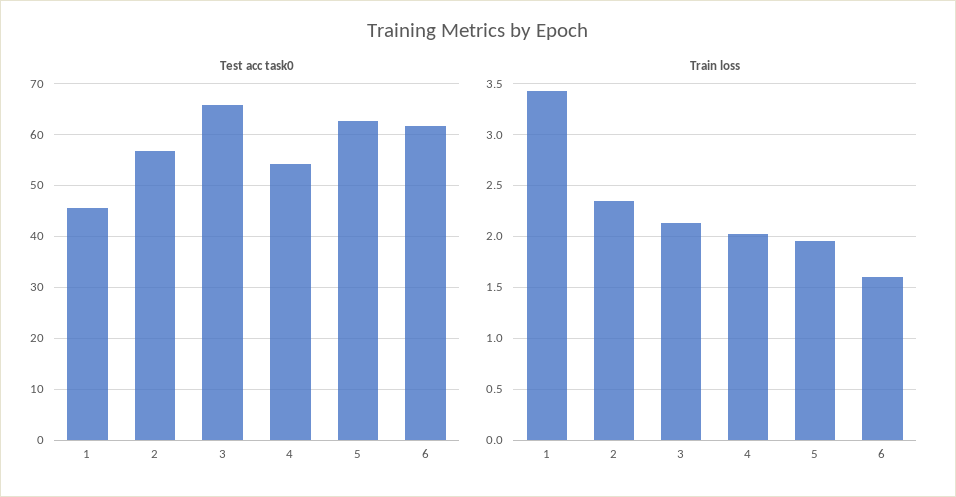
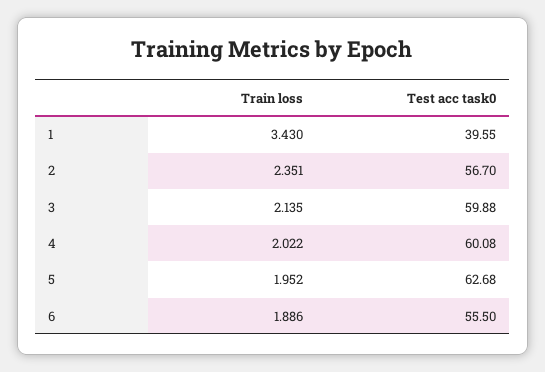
  {
    "Test acc task0": {
-     "1": 46,
+     "1": 39.55,
      "2": 56.7,
-     "3": 66,
+     "3": 59.88,
-     "4": 54,
+     "4": 60.08,
      "5": 62.68,
-     "6": 62
+     "6": 55.5
    },
    "Train loss": {
      "1": 3.43,
      "2": 2.351,
      "3": 2.135,
      "4": 2.022,
      "5": 1.952,
-     "6": 1.6
+     "6": 1.886
    }
  }

